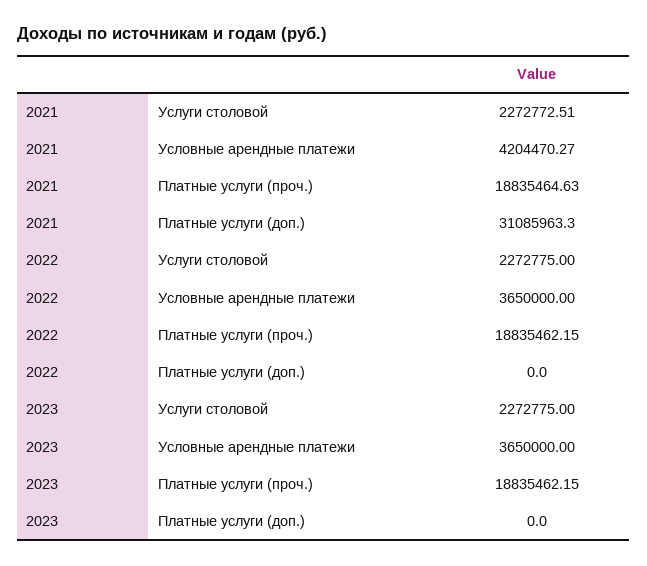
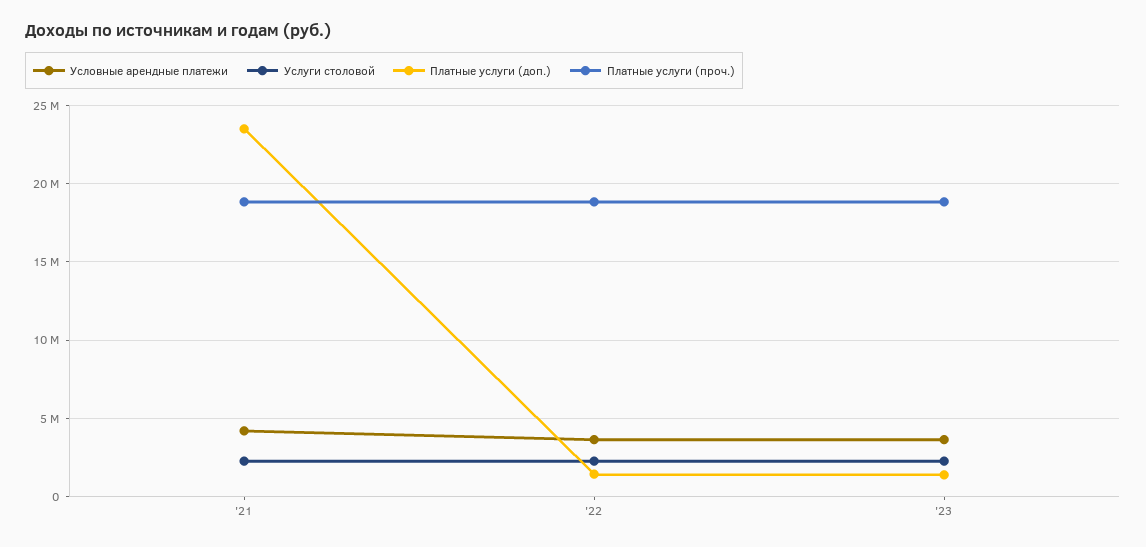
  {
    "Услуги столовой": {
      "2021": 2272772.51,
      "2022": 2272775,
      "2023": 2272775
    },
    "Условные арендные платежи": {
      "2021": 4204470.27,
      "2022": 3650000,
      "2023": 3650000
    },
    "Платные услуги (проч.)": {
      "2021": 18835464.63,
      "2022": 18835462.15,
      "2023": 18835462.15
    },
    "Платные услуги (доп.)": {
-     "2021": 31085963.3,
+     "2021": 23500000,
-     "2022": 0,
+     "2022": 1500000,
-     "2023": 0
+     "2023": 1500000
    }
  }

